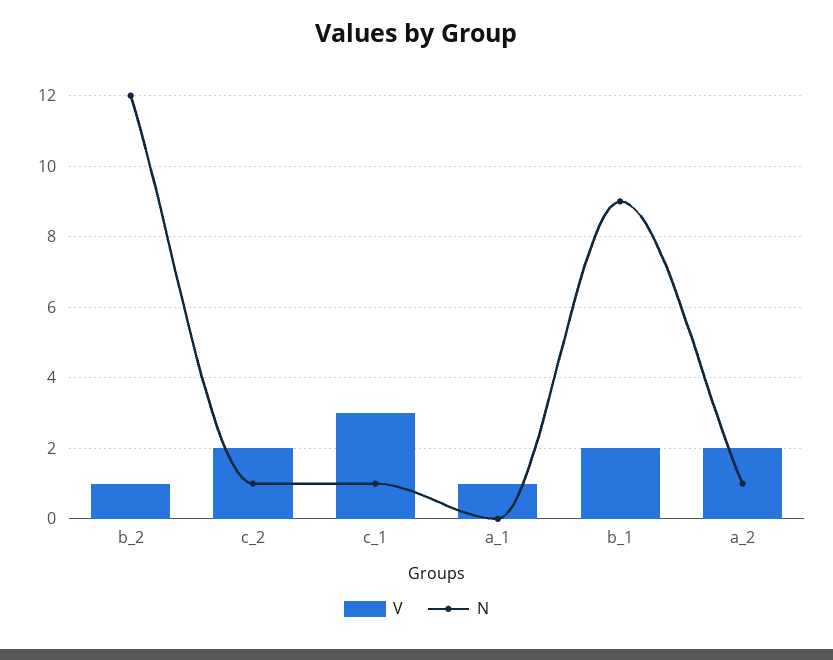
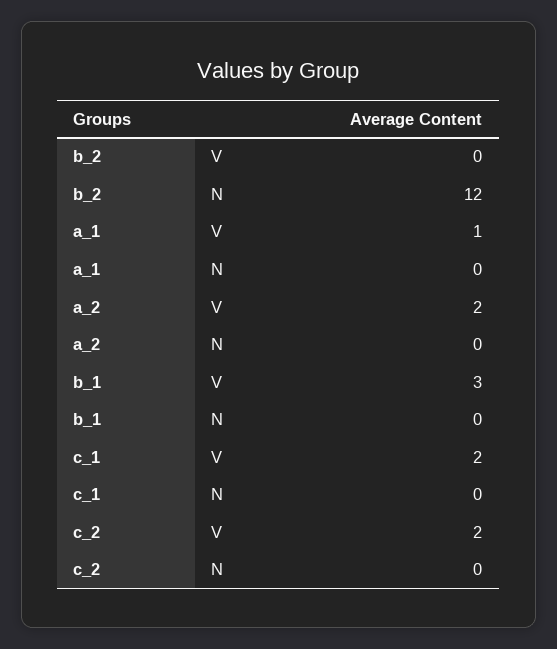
  {
    "V": {
-     "b_2": 1,
+     "b_2": 0,
      "c_2": 2,
-     "c_1": 3,
+     "c_1": 2,
      "a_1": 1,
-     "b_1": 2,
+     "b_1": 3,
      "a_2": 2
    },
    "N": {
      "b_2": 12,
-     "c_2": 1,
+     "c_2": 0,
-     "c_1": 1,
+     "c_1": 0,
      "a_1": 0,
-     "b_1": 9,
+     "b_1": 0,
-     "a_2": 1
+     "a_2": 0
    }
  }

